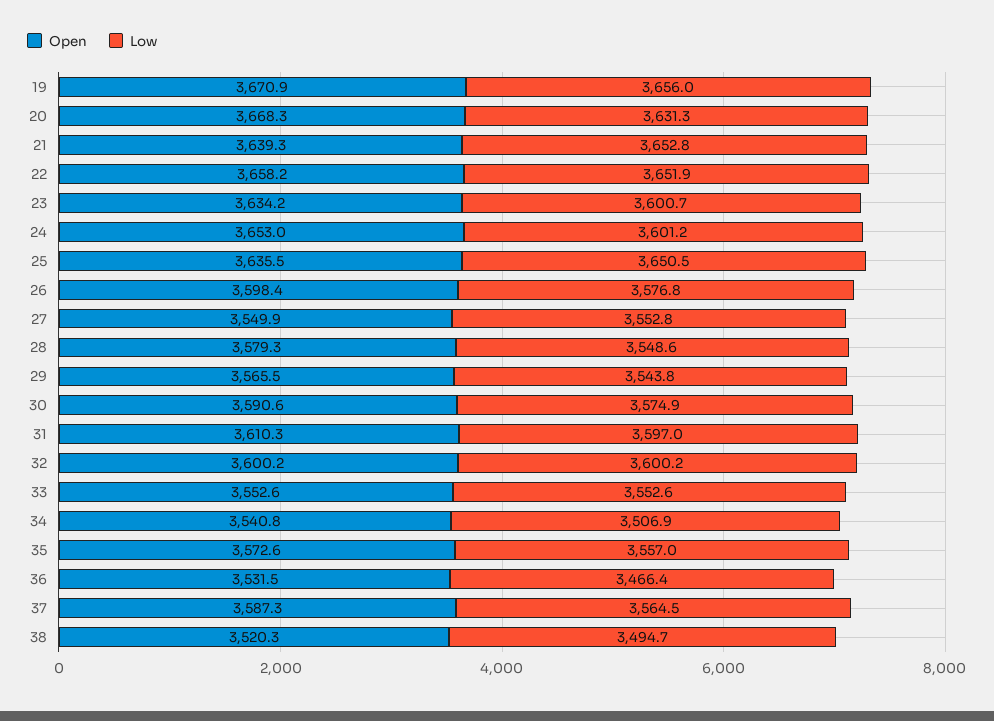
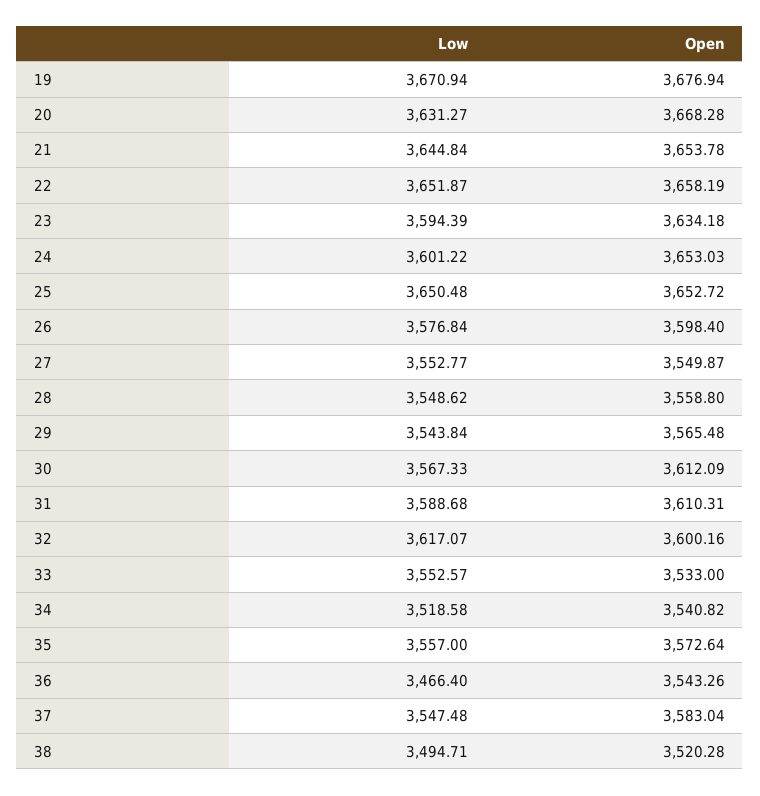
  {
    "Open": {
-     "19": 3670.9,
+     "19": 3676.94,
      "20": 3668.28,
-     "21": 3639.3,
+     "21": 3653.78,
      "22": 3658.19,
      "23": 3634.18,
      "24": 3653.03,
-     "25": 3635.5,
+     "25": 3652.72,
      "26": 3598.4,
      "27": 3549.87,
-     "28": 3579.3,
+     "28": 3558.8,
      "29": 3565.48,
-     "30": 3590.6,
+     "30": 3612.09,
      "31": 3610.31,
      "32": 3600.16,
-     "33": 3552.6,
+     "33": 3533,
      "34": 3540.82,
      "35": 3572.64,
-     "36": 3531.5,
+     "36": 3543.26,
-     "37": 3587.3,
+     "37": 3583.04,
      "38": 3520.28
    },
    "Low": {
-     "19": 3656,
+     "19": 3670.94,
      "20": 3631.27,
-     "21": 3652.8,
+     "21": 3644.84,
      "22": 3651.87,
-     "23": 3600.7,
+     "23": 3594.39,
      "24": 3601.22,
      "25": 3650.48,
      "26": 3576.84,
      "27": 3552.77,
      "28": 3548.62,
      "29": 3543.84,
-     "30": 3574.9,
+     "30": 3567.33,
-     "31": 3597,
+     "31": 3588.68,
-     "32": 3600.2,
+     "32": 3617.07,
      "33": 3552.57,
-     "34": 3506.9,
+     "34": 3518.58,
      "35": 3557,
      "36": 3466.4,
-     "37": 3564.5,
+     "37": 3547.48,
      "38": 3494.71
    }
  }

